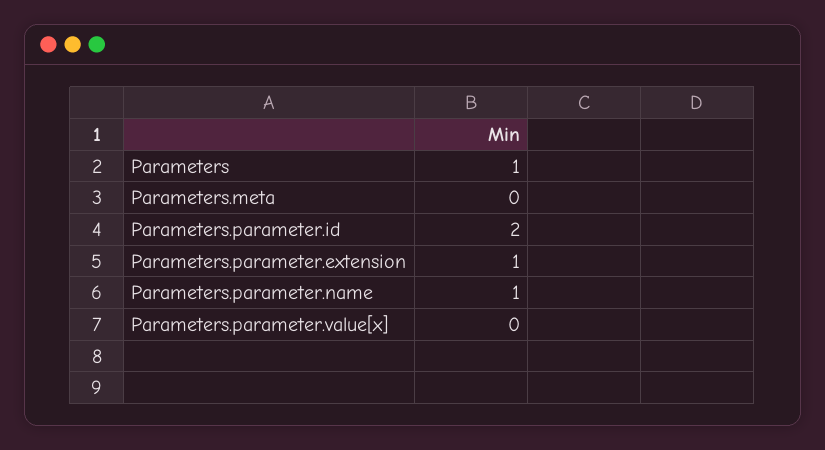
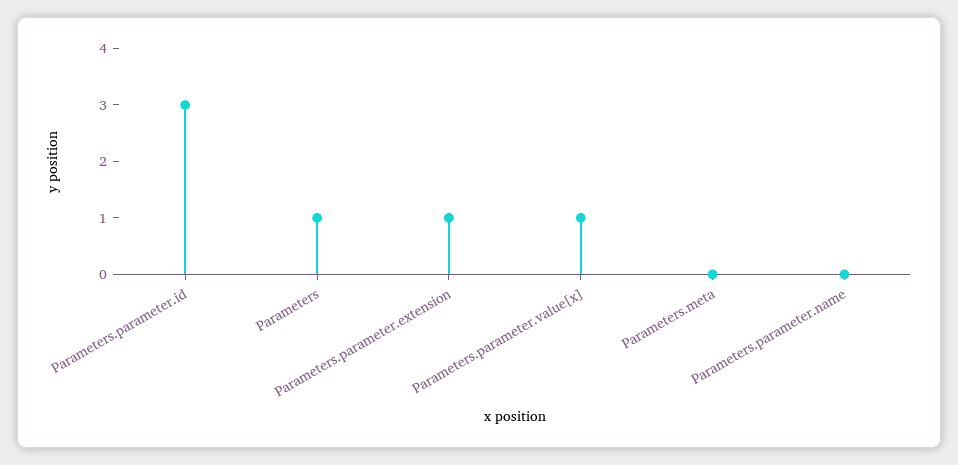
  {
    "Parameters": 1,
    "Parameters.meta": 0,
-   "Parameters.parameter.id": 2,
+   "Parameters.parameter.id": 3,
    "Parameters.parameter.extension": 1,
-   "Parameters.parameter.name": 1,
+   "Parameters.parameter.name": 0,
-   "Parameters.parameter.value[x]": 0
+   "Parameters.parameter.value[x]": 1
  }

